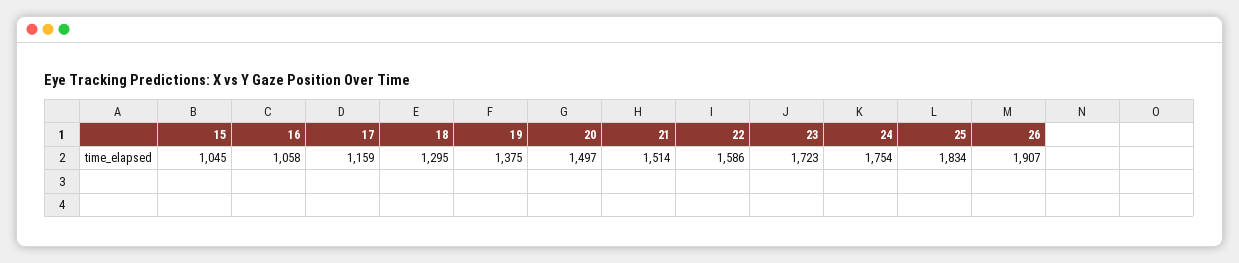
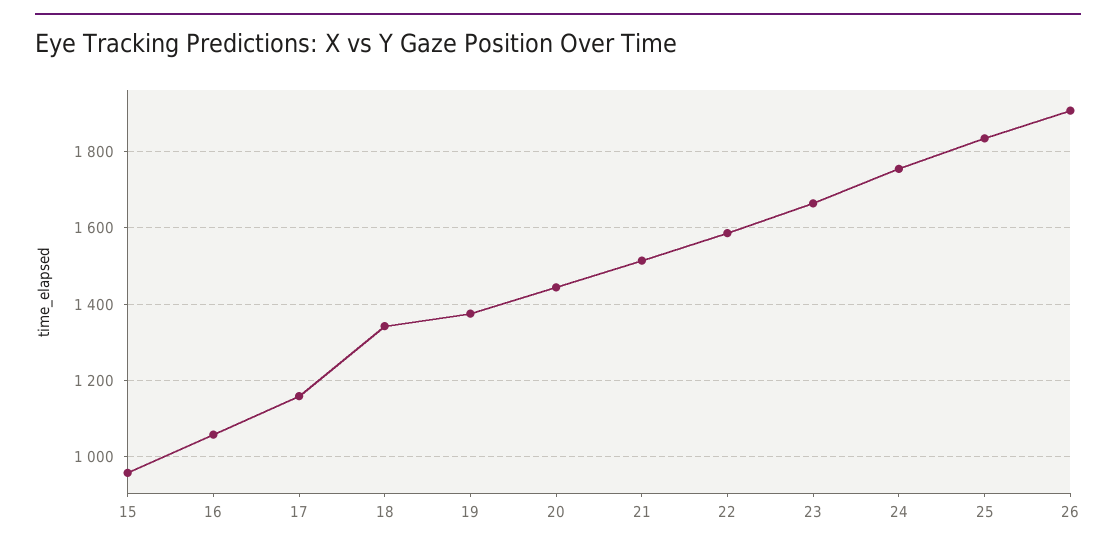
  {
-   "15": 1045,
+   "15": 960,
    "16": 1058,
    "17": 1159,
-   "18": 1295,
+   "18": 1340,
    "19": 1375,
-   "20": 1497,
+   "20": 1440,
    "21": 1514,
    "22": 1586,
-   "23": 1723,
+   "23": 1660,
    "24": 1754,
    "25": 1834,
    "26": 1907
  }

